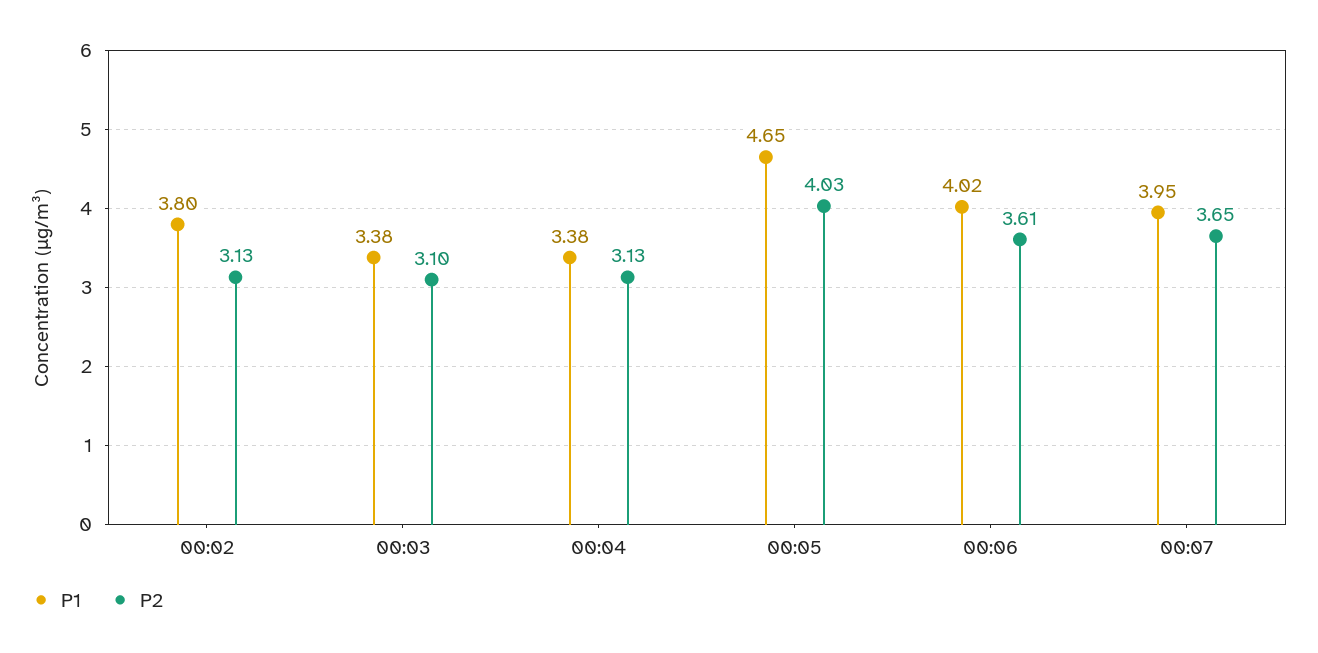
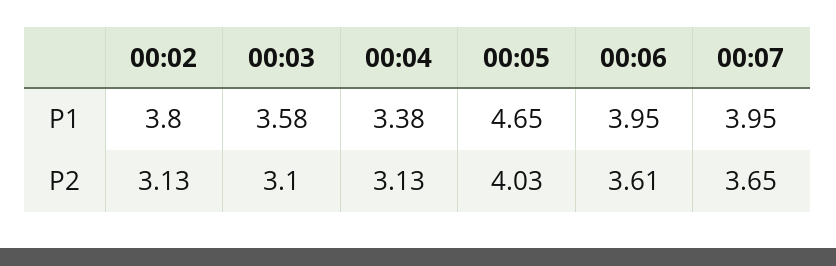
  {
    "P1": {
      "00:02": 3.8,
-     "00:03": 3.38,
+     "00:03": 3.58,
      "00:04": 3.38,
      "00:05": 4.65,
-     "00:06": 4.02,
+     "00:06": 3.95,
      "00:07": 3.95
    },
    "P2": {
      "00:02": 3.13,
      "00:03": 3.1,
      "00:04": 3.13,
      "00:05": 4.03,
      "00:06": 3.61,
      "00:07": 3.65
    }
  }

